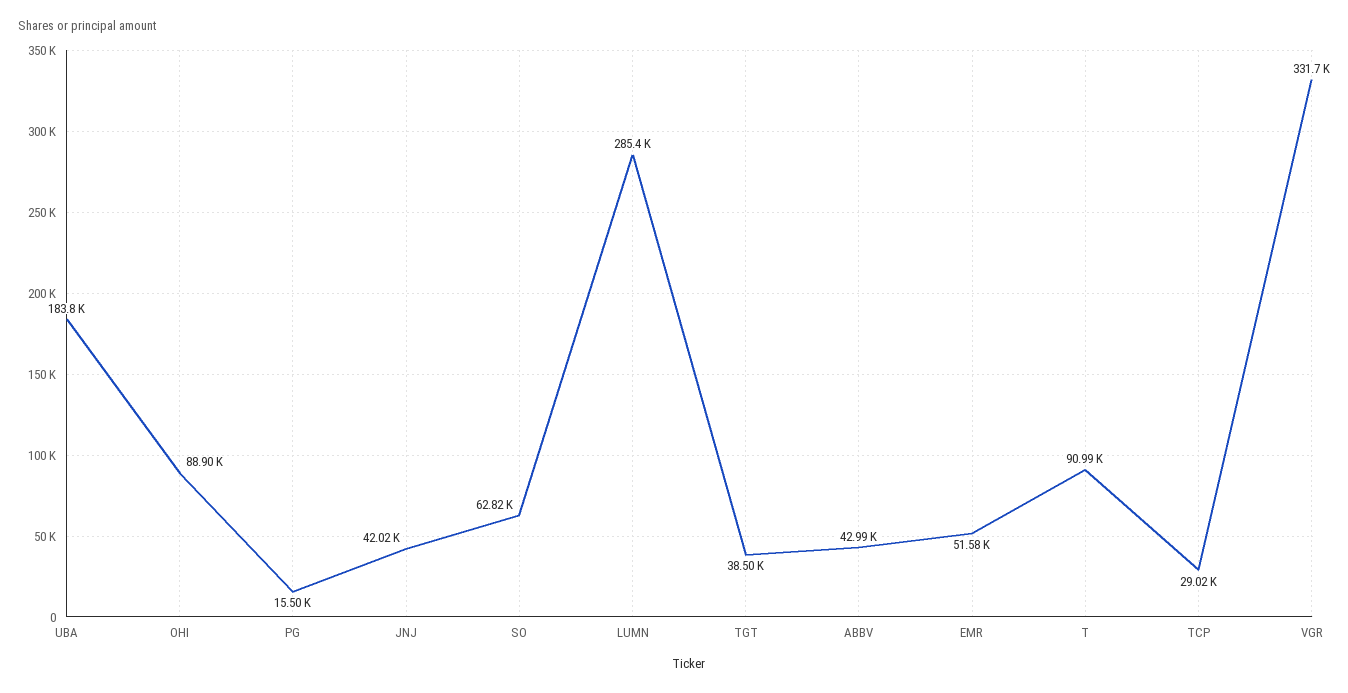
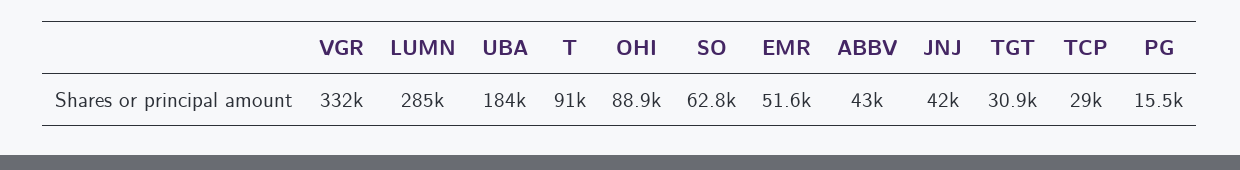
  {
    "UBA": 183800,
    "OHI": 88900,
    "PG": 15500,
    "JNJ": 42020,
    "SO": 62820,
    "LUMN": 285400,
-   "TGT": 38500,
+   "TGT": 30900,
    "ABBV": 42990,
    "EMR": 51580,
    "T": 90990,
    "TCP": 29020,
    "VGR": 331700
  }

